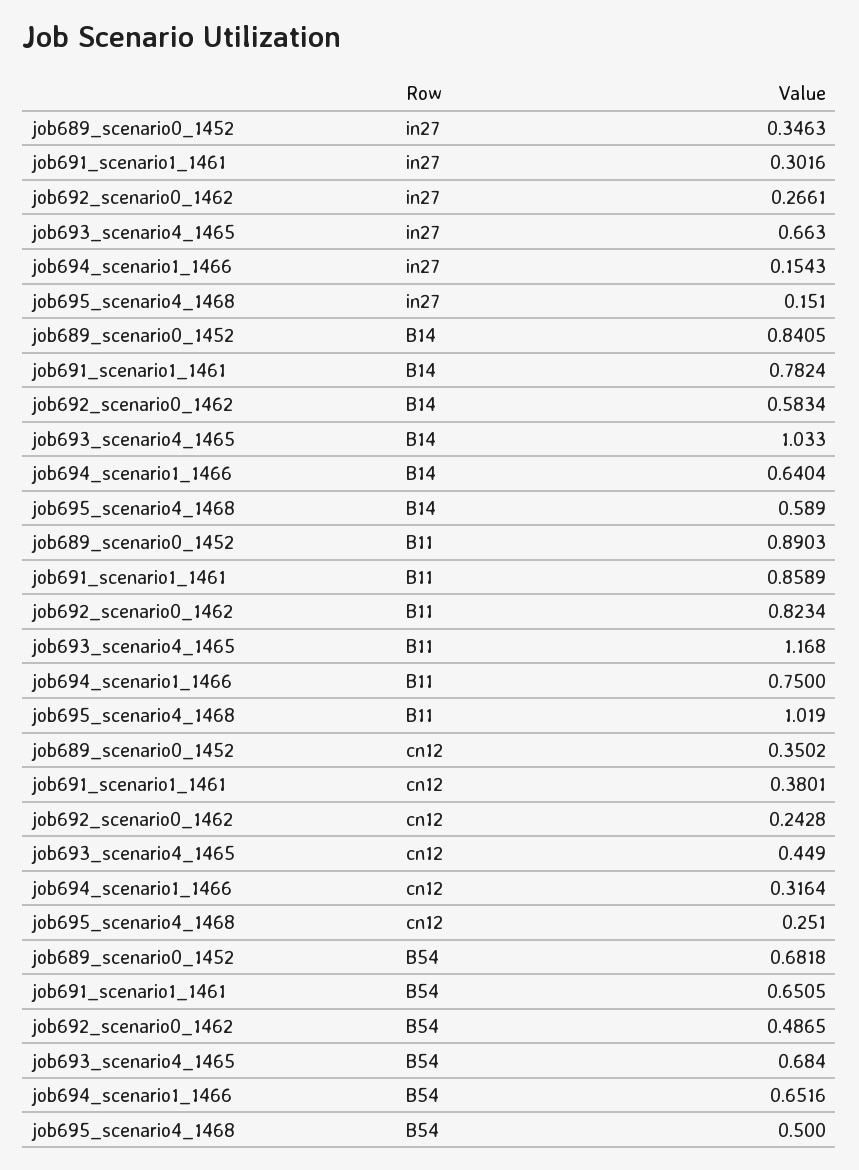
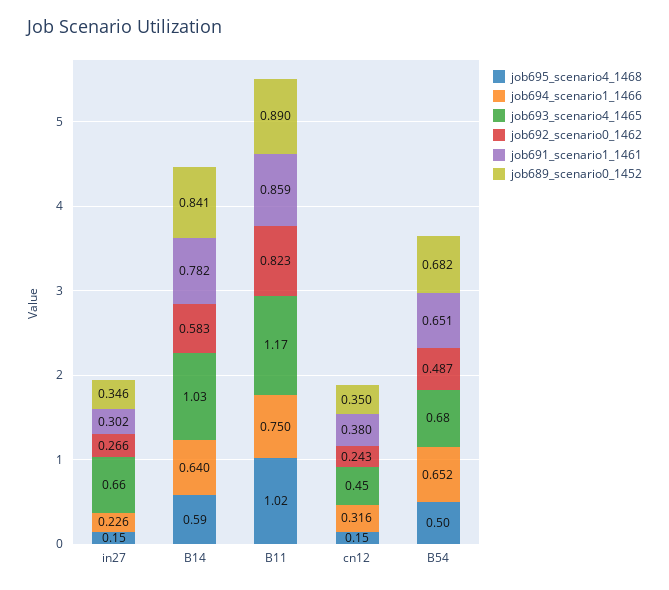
  {
    "job689_scenario0_1452": {
      "in27": 0.3463,
      "B14": 0.8405,
      "B11": 0.8903,
      "cn12": 0.3502,
      "B54": 0.6818
    },
    "job691_scenario1_1461": {
      "in27": 0.3016,
      "B14": 0.7824,
      "B11": 0.8589,
      "cn12": 0.3801,
      "B54": 0.6505
    },
    "job692_scenario0_1462": {
      "in27": 0.2661,
      "B14": 0.5834,
      "B11": 0.8234,
      "cn12": 0.2428,
      "B54": 0.4865
    },
    "job693_scenario4_1465": {
      "in27": 0.663,
      "B14": 1.033,
      "B11": 1.168,
      "cn12": 0.449,
      "B54": 0.684
    },
    "job694_scenario1_1466": {
-     "in27": 0.1543,
+     "in27": 0.226,
      "B14": 0.6404,
      "B11": 0.75,
      "cn12": 0.3164,
      "B54": 0.6516
    },
    "job695_scenario4_1468": {
      "in27": 0.151,
      "B14": 0.589,
      "B11": 1.019,
-     "cn12": 0.251,
+     "cn12": 0.15,
      "B54": 0.5
    }
  }

